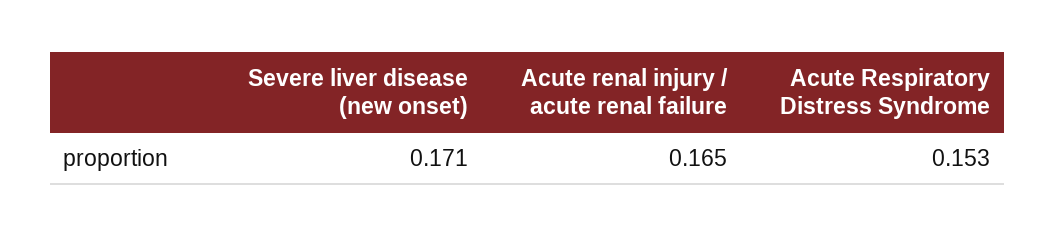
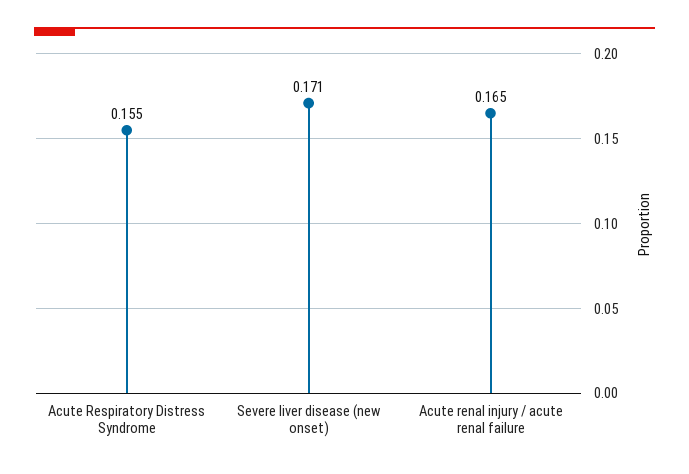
  {
    "Severe liver disease (new onset)": 0.171,
    "Acute renal injury / acute renal failure": 0.165,
-   "Acute Respiratory Distress Syndrome": 0.153
+   "Acute Respiratory Distress Syndrome": 0.155
  }

